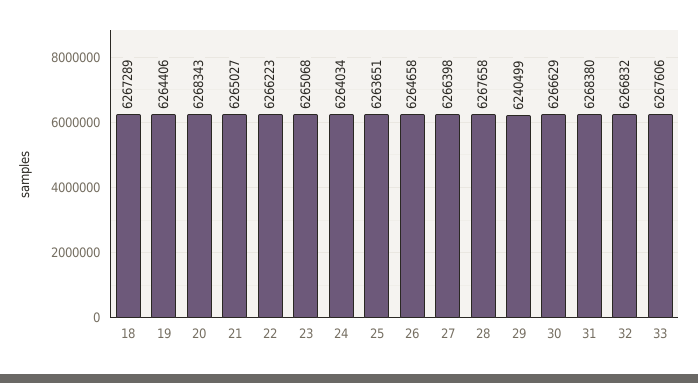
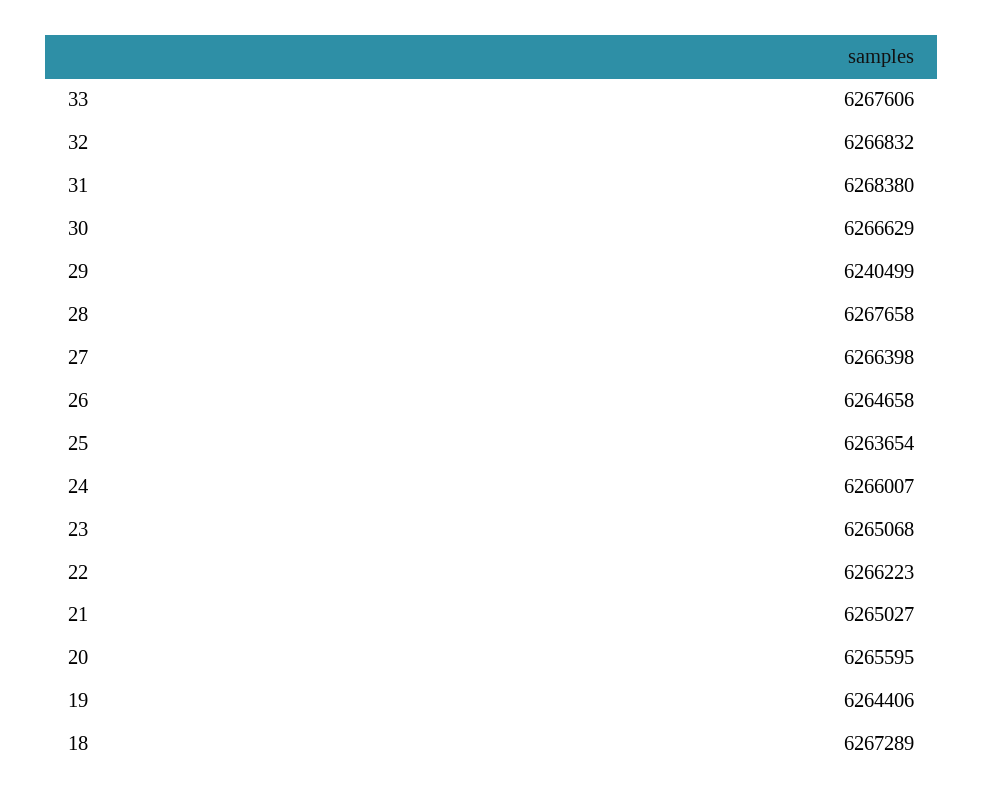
  {
    "18": 6267289,
    "19": 6264406,
-   "20": 6268343,
+   "20": 6265595,
    "21": 6265027,
    "22": 6266223,
    "23": 6265068,
-   "24": 6264034,
+   "24": 6266007,
-   "25": 6263651,
+   "25": 6263654,
    "26": 6264658,
    "27": 6266398,
    "28": 6267658,
    "29": 6240499,
    "30": 6266629,
    "31": 6268380,
    "32": 6266832,
    "33": 6267606
  }

